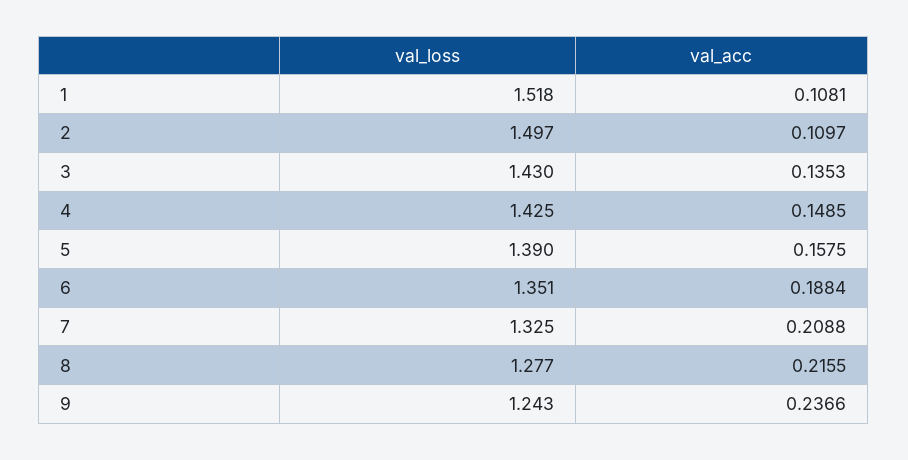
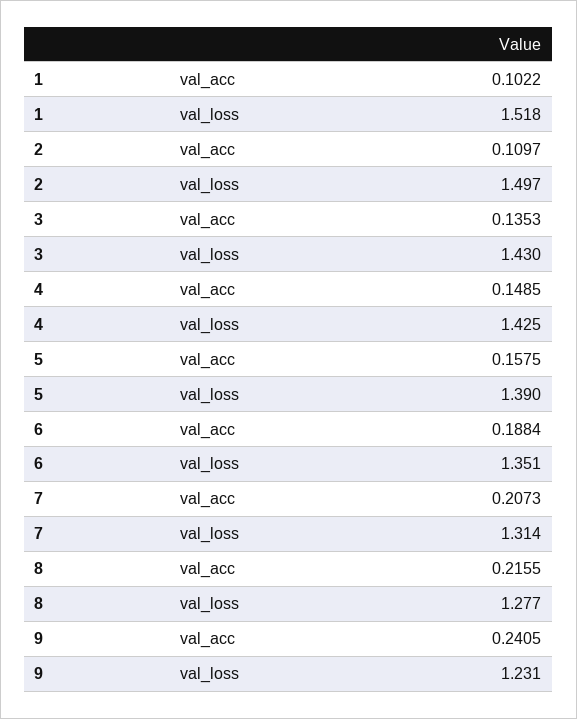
  {
    "val_loss": {
      "1": 1.518,
      "2": 1.497,
      "3": 1.43,
      "4": 1.425,
      "5": 1.39,
      "6": 1.351,
-     "7": 1.325,
+     "7": 1.314,
      "8": 1.277,
-     "9": 1.243
+     "9": 1.231
    },
    "val_acc": {
-     "1": 0.1081,
+     "1": 0.1022,
      "2": 0.1097,
      "3": 0.1353,
      "4": 0.1485,
      "5": 0.1575,
      "6": 0.1884,
-     "7": 0.2088,
+     "7": 0.2073,
      "8": 0.2155,
-     "9": 0.2366
+     "9": 0.2405
    }
  }

